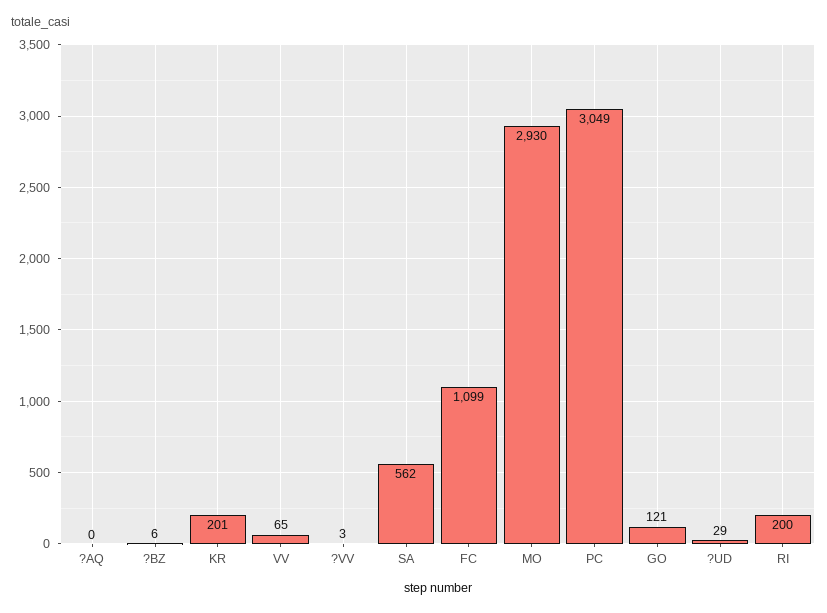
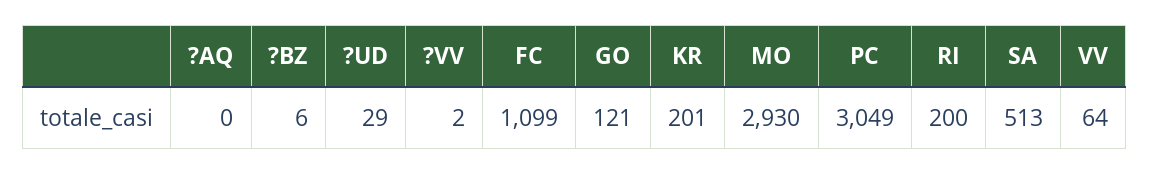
  {
    "?AQ": 0,
    "?BZ": 6,
    "KR": 201,
-   "VV": 65,
+   "VV": 64,
-   "?VV": 3,
+   "?VV": 2,
-   "SA": 562,
+   "SA": 513,
    "FC": 1099,
    "MO": 2930,
    "PC": 3049,
    "GO": 121,
    "?UD": 29,
    "RI": 200
  }

